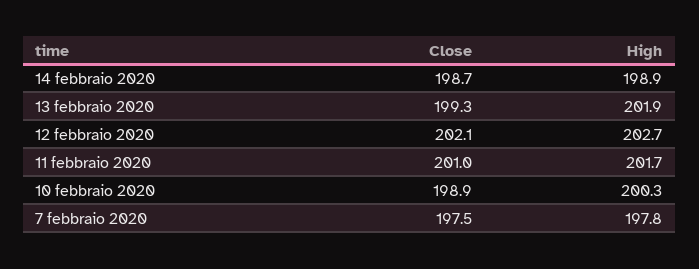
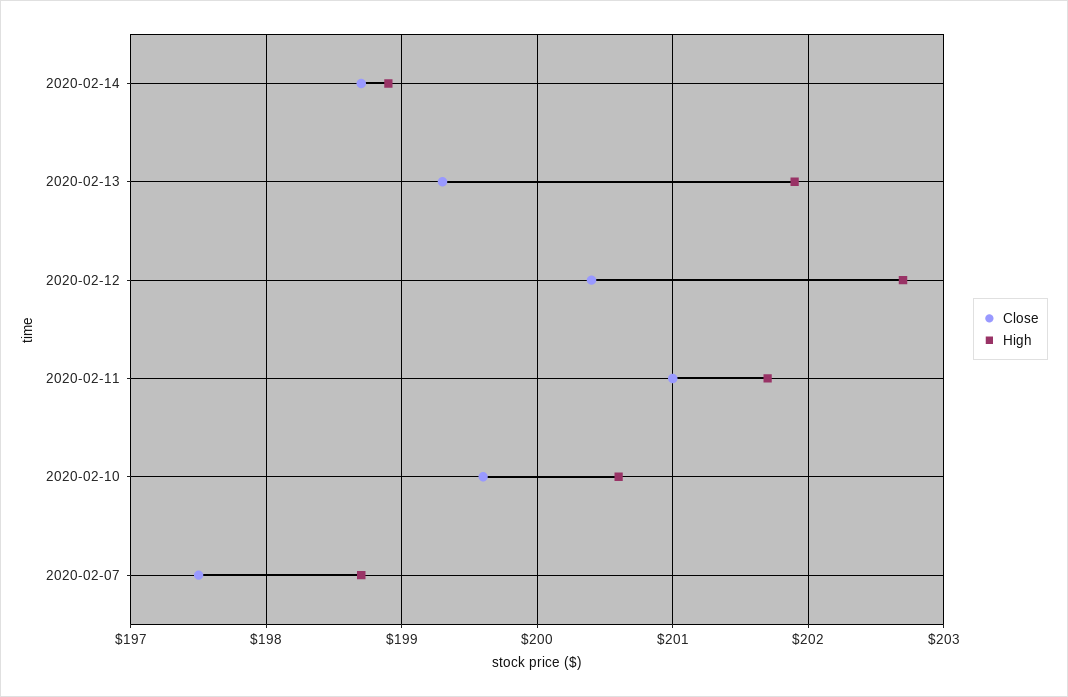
  {
    "Close": {
      "14 febbraio 2020": 198.7,
      "13 febbraio 2020": 199.3,
-     "12 febbraio 2020": 202.1,
+     "12 febbraio 2020": 200.4,
      "11 febbraio 2020": 201,
-     "10 febbraio 2020": 198.9,
+     "10 febbraio 2020": 199.6,
      "7 febbraio 2020": 197.5
    },
    "High": {
      "14 febbraio 2020": 198.9,
      "13 febbraio 2020": 201.9,
      "12 febbraio 2020": 202.7,
      "11 febbraio 2020": 201.7,
-     "10 febbraio 2020": 200.3,
+     "10 febbraio 2020": 200.6,
-     "7 febbraio 2020": 197.8
+     "7 febbraio 2020": 198.7
    }
  }

